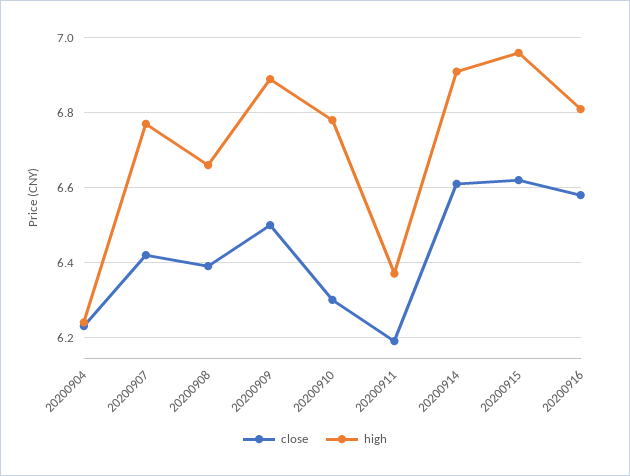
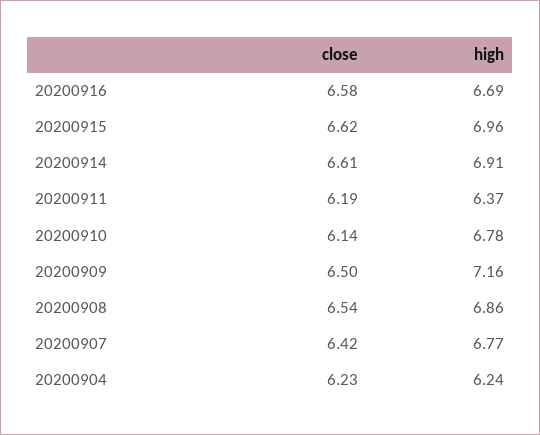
  {
    "close": {
      "20200904": 6.23,
      "20200907": 6.42,
-     "20200908": 6.4,
+     "20200908": 6.54,
      "20200909": 6.5,
-     "20200910": 6.3,
+     "20200910": 6.14,
      "20200911": 6.19,
      "20200914": 6.61,
      "20200915": 6.62,
      "20200916": 6.58
    },
    "high": {
      "20200904": 6.24,
      "20200907": 6.77,
-     "20200908": 6.65,
+     "20200908": 6.86,
-     "20200909": 6.9,
+     "20200909": 7.16,
      "20200910": 6.78,
      "20200911": 6.37,
      "20200914": 6.91,
      "20200915": 6.96,
-     "20200916": 6.8
+     "20200916": 6.69
    }
  }

